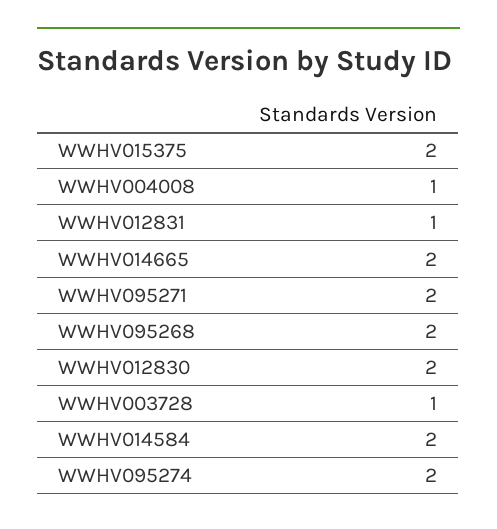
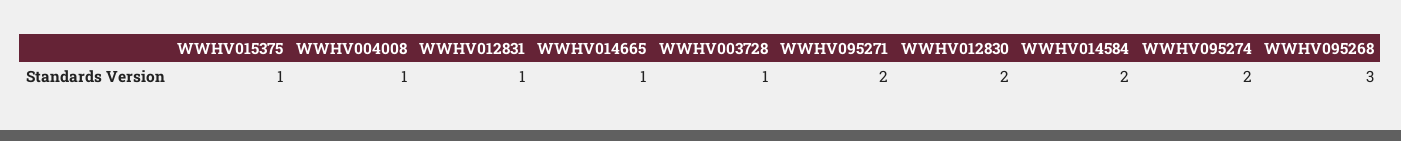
  {
-   "WWHV015375": 2,
+   "WWHV015375": 1,
    "WWHV004008": 1,
    "WWHV012831": 1,
-   "WWHV014665": 2,
+   "WWHV014665": 1,
    "WWHV095271": 2,
-   "WWHV095268": 2,
+   "WWHV095268": 3,
    "WWHV012830": 2,
    "WWHV003728": 1,
    "WWHV014584": 2,
    "WWHV095274": 2
  }

